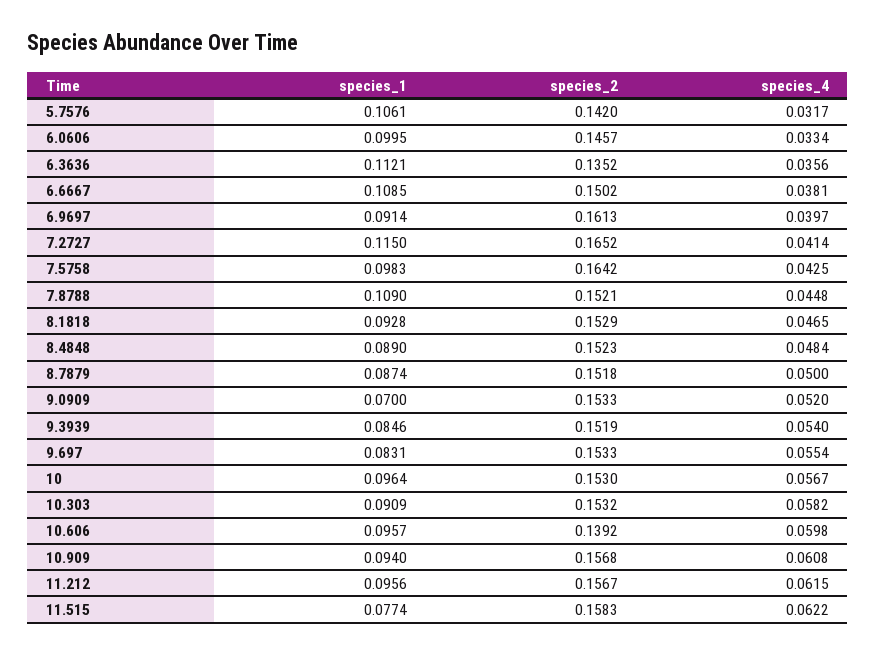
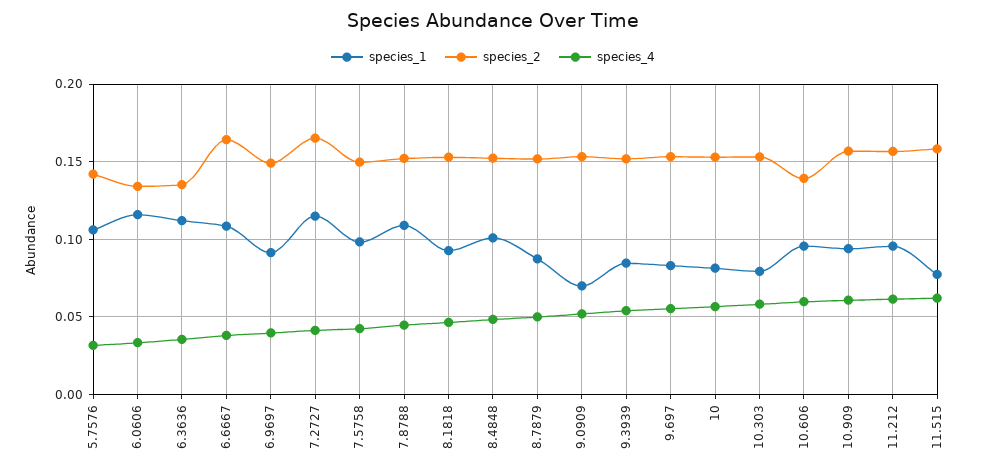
  {
    "species_1": {
      "5.7576": 0.1061,
-     "6.0606": 0.0995,
+     "6.0606": 0.115,
      "6.3636": 0.1121,
      "6.6667": 0.1085,
      "6.9697": 0.0914,
      "7.2727": 0.115,
      "7.5758": 0.0983,
      "7.8788": 0.109,
      "8.1818": 0.0928,
-     "8.4848": 0.089,
+     "8.4848": 0.1,
      "8.7879": 0.0874,
      "9.0909": 0.07,
      "9.3939": 0.0846,
      "9.697": 0.0831,
-     "10": 0.0964,
+     "10": 0.08,
-     "10.303": 0.0909,
+     "10.303": 0.08,
      "10.606": 0.0957,
      "10.909": 0.094,
      "11.212": 0.0956,
      "11.515": 0.0774
    },
    "species_2": {
      "5.7576": 0.142,
-     "6.0606": 0.1457,
+     "6.0606": 0.135,
      "6.3636": 0.1352,
-     "6.6667": 0.1502,
+     "6.6667": 0.165,
-     "6.9697": 0.1613,
+     "6.9697": 0.15,
      "7.2727": 0.1652,
-     "7.5758": 0.1642,
+     "7.5758": 0.15,
      "7.8788": 0.1521,
      "8.1818": 0.1529,
      "8.4848": 0.1523,
      "8.7879": 0.1518,
      "9.0909": 0.1533,
      "9.3939": 0.1519,
      "9.697": 0.1533,
      "10": 0.153,
      "10.303": 0.1532,
      "10.606": 0.1392,
      "10.909": 0.1568,
      "11.212": 0.1567,
      "11.515": 0.1583
    },
    "species_4": {
      "5.7576": 0.0317,
      "6.0606": 0.0334,
      "6.3636": 0.0356,
      "6.6667": 0.0381,
      "6.9697": 0.0397,
      "7.2727": 0.0414,
      "7.5758": 0.0425,
      "7.8788": 0.0448,
      "8.1818": 0.0465,
      "8.4848": 0.0484,
      "8.7879": 0.05,
      "9.0909": 0.052,
      "9.3939": 0.054,
      "9.697": 0.0554,
      "10": 0.0567,
      "10.303": 0.0582,
      "10.606": 0.0598,
      "10.909": 0.0608,
      "11.212": 0.0615,
      "11.515": 0.0622
    }
  }

